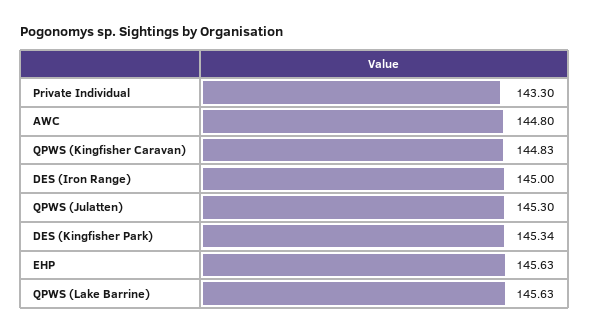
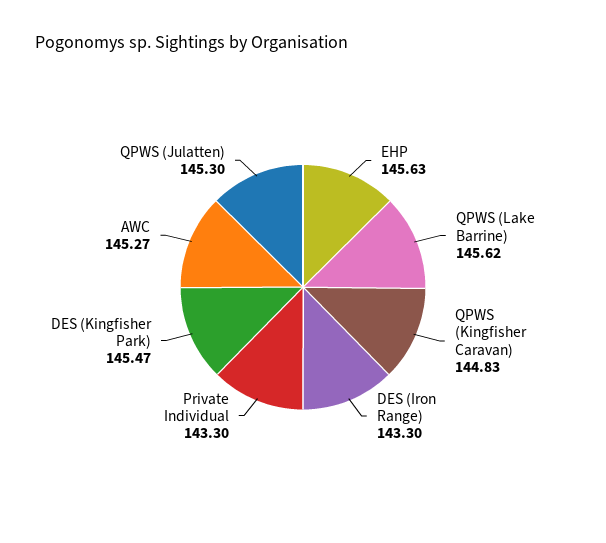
  {
    "Private Individual": 143.3,
-   "AWC": 144.8,
+   "AWC": 145.27,
    "QPWS (Kingfisher Caravan)": 144.83,
-   "DES (Iron Range)": 145,
+   "DES (Iron Range)": 143.3,
    "QPWS (Julatten)": 145.3,
-   "DES (Kingfisher Park)": 145.34,
+   "DES (Kingfisher Park)": 145.47,
    "EHP": 145.63,
-   "QPWS (Lake Barrine)": 145.63
+   "QPWS (Lake Barrine)": 145.62
  }

